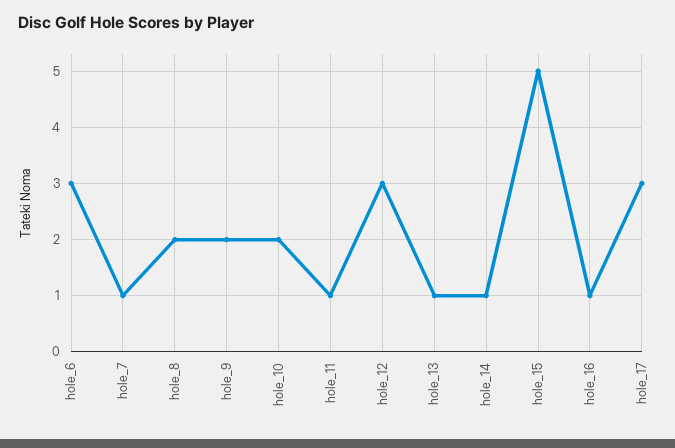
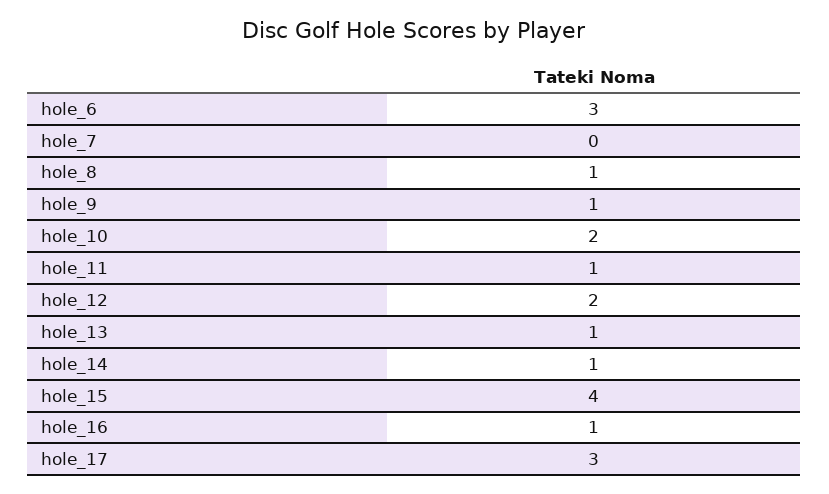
  {
    "hole_6": 3,
-   "hole_7": 1,
+   "hole_7": 0,
-   "hole_8": 2,
+   "hole_8": 1,
-   "hole_9": 2,
+   "hole_9": 1,
    "hole_10": 2,
    "hole_11": 1,
-   "hole_12": 3,
+   "hole_12": 2,
    "hole_13": 1,
    "hole_14": 1,
-   "hole_15": 5,
+   "hole_15": 4,
    "hole_16": 1,
    "hole_17": 3
  }

